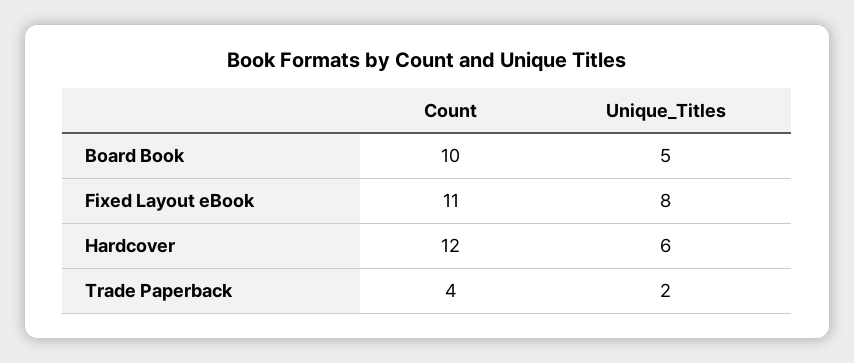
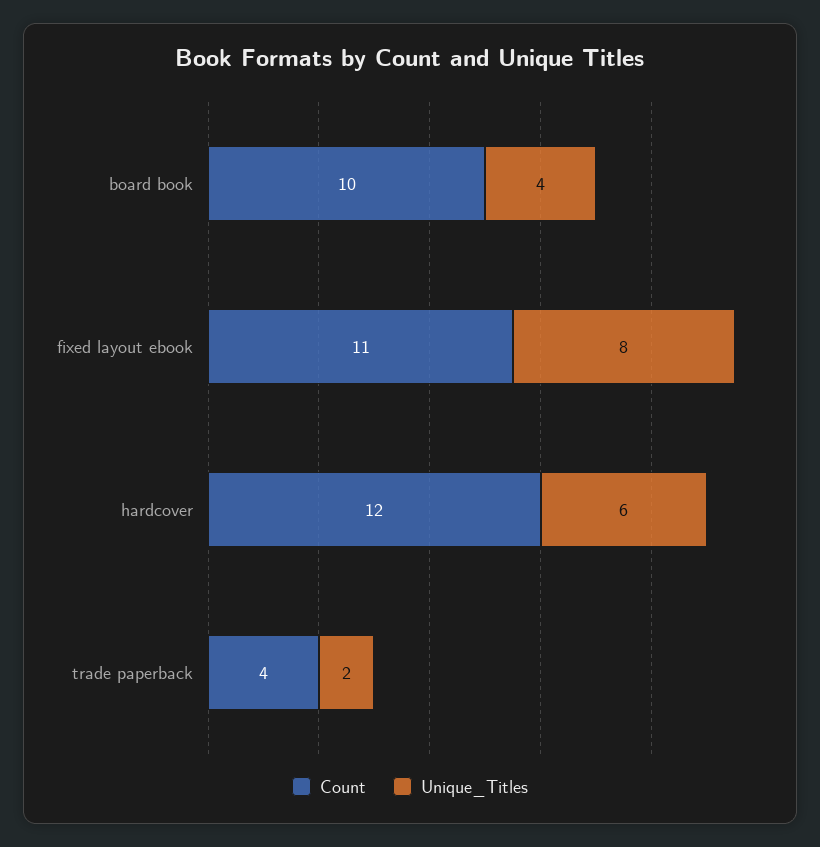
  {
    "Count": {
      "Board Book": 10,
      "Fixed Layout eBook": 11,
      "Hardcover": 12,
      "Trade Paperback": 4
    },
    "Unique_Titles": {
-     "Board Book": 5,
+     "Board Book": 4,
      "Fixed Layout eBook": 8,
      "Hardcover": 6,
      "Trade Paperback": 2
    }
  }

